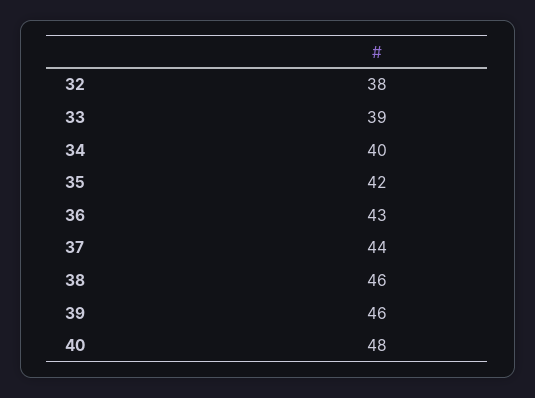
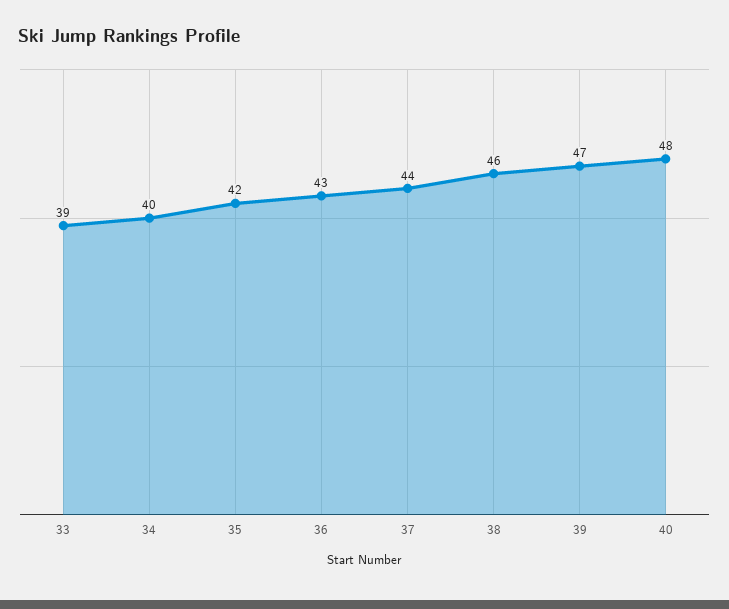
  {
-   "32": 38,
    "33": 39,
    "34": 40,
    "35": 42,
    "36": 43,
    "37": 44,
    "38": 46,
-   "39": 46,
+   "39": 47,
    "40": 48
  }

